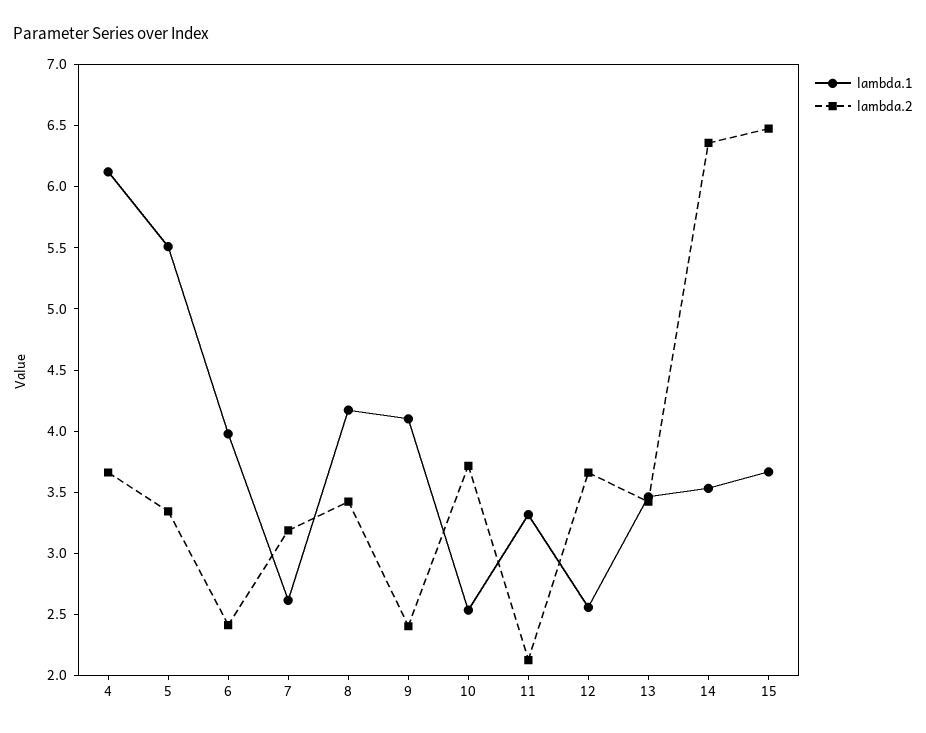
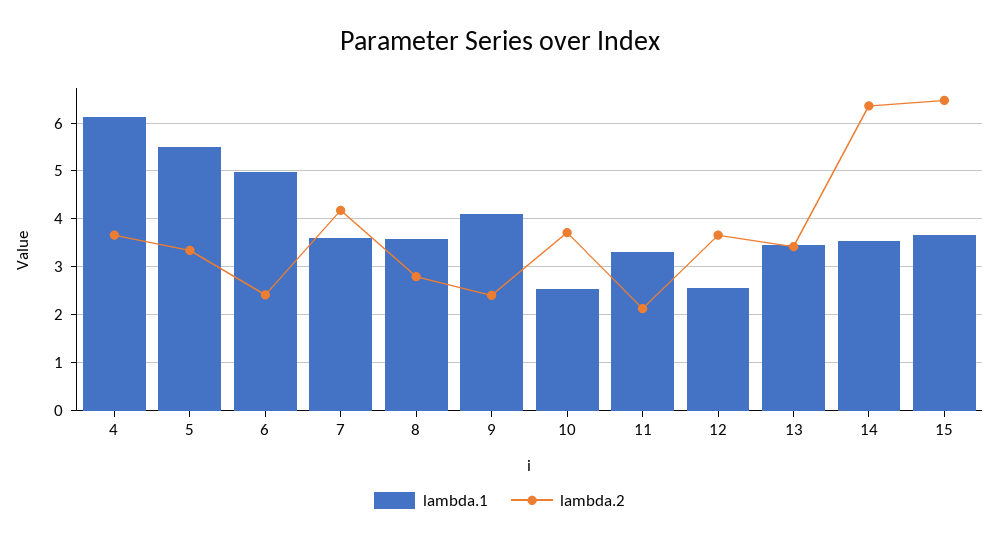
  {
    "lambda.1": {
      "4": 6.1,
      "5": 5.5,
-     "6": 4,
+     "6": 5,
-     "7": 2.6,
+     "7": 3.6,
-     "8": 4.2,
+     "8": 3.6,
      "9": 4.1,
      "10": 2.5,
      "11": 3.3,
      "12": 2.6,
      "13": 3.5,
      "14": 3.5,
      "15": 3.7
    },
    "lambda.2": {
      "4": 3.7,
      "5": 3.3,
      "6": 2.4,
-     "7": 3.2,
+     "7": 4.2,
-     "8": 3.4,
+     "8": 2.8,
      "9": 2.4,
      "10": 3.7,
      "11": 2.1,
      "12": 3.7,
      "13": 3.4,
      "14": 6.4,
      "15": 6.5
    }
  }

